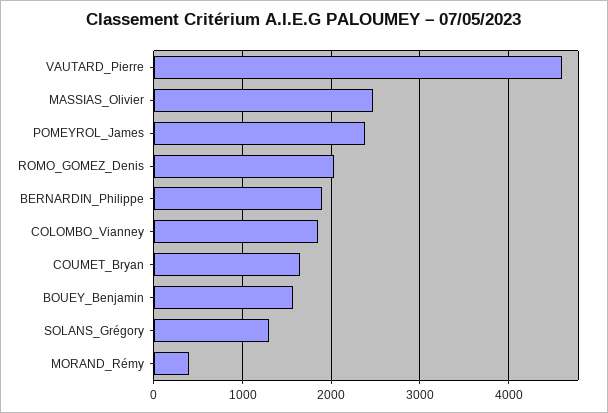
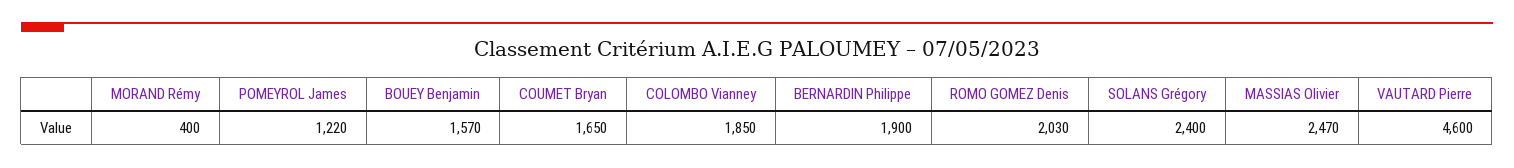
  {
    "VAUTARD_Pierre": 4600,
    "MASSIAS_Olivier": 2470,
-   "POMEYROL_James": 2400,
+   "POMEYROL_James": 1220,
    "ROMO_GOMEZ_Denis": 2030,
    "BERNARDIN_Philippe": 1900,
    "COLOMBO_Vianney": 1850,
    "COUMET_Bryan": 1650,
    "BOUEY_Benjamin": 1570,
-   "SOLANS_Grégory": 1300,
+   "SOLANS_Grégory": 2400,
    "MORAND_Rémy": 400
  }

